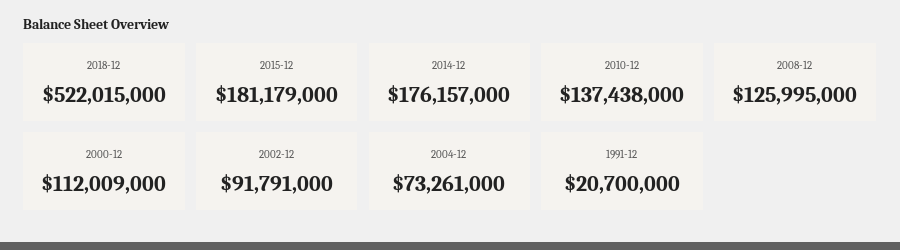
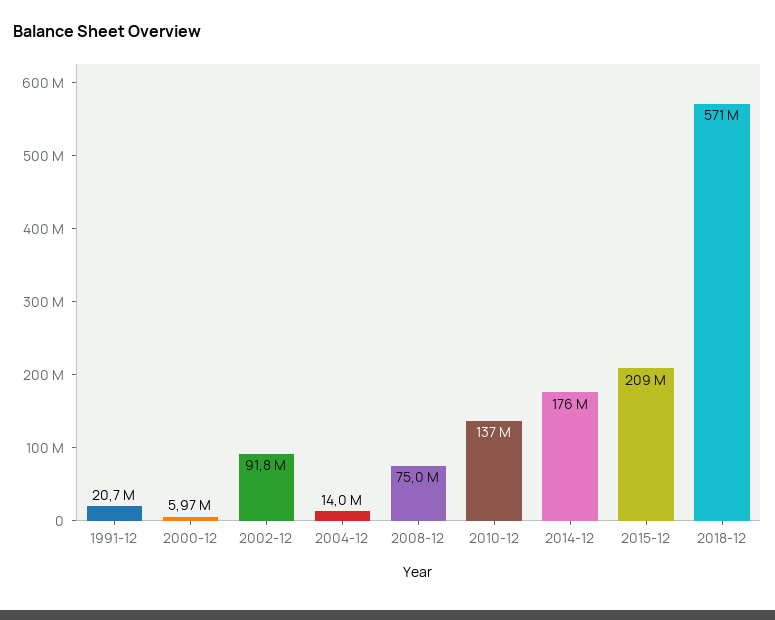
  {
-   "2018-12": 522015000,
+   "2018-12": 571000000,
-   "2015-12": 181179000,
+   "2015-12": 209000000,
    "2014-12": 176157000,
    "2010-12": 137438000,
-   "2008-12": 125995000,
+   "2008-12": 75000000,
-   "2000-12": 112009000,
+   "2000-12": 5970000,
    "2002-12": 91791000,
-   "2004-12": 73261000,
+   "2004-12": 14000000,
    "1991-12": 20700000
  }

